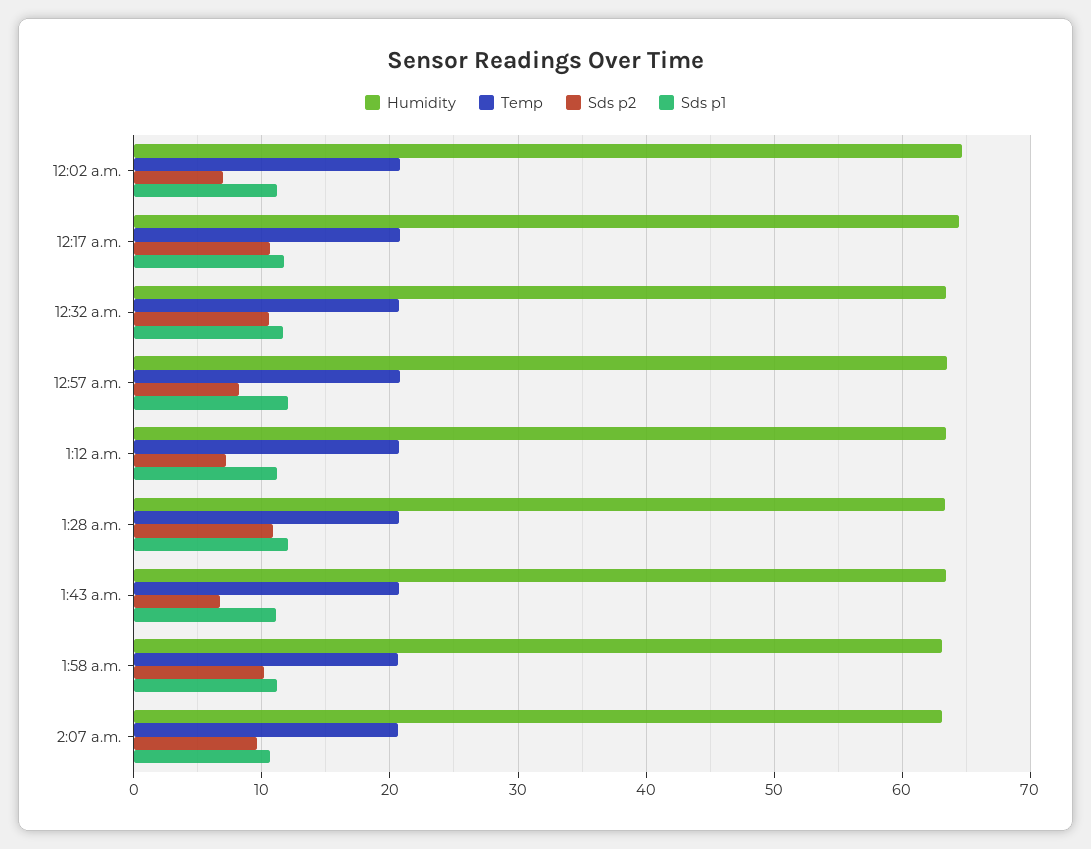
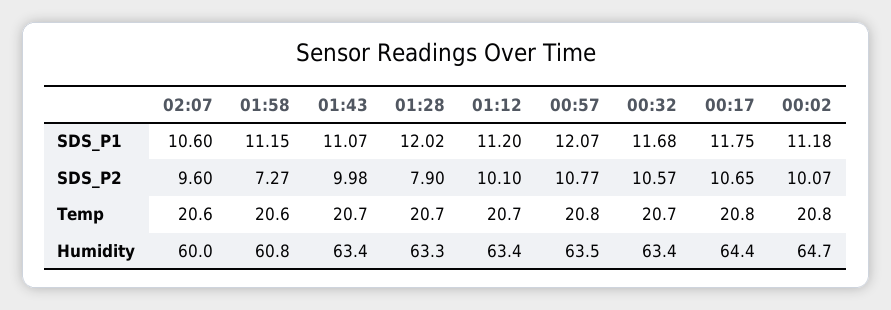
  {
    "Humidity": {
      "12:02 a.m.": 64.7,
      "12:17 a.m.": 64.4,
      "12:32 a.m.": 63.4,
      "12:57 a.m.": 63.5,
      "1:12 a.m.": 63.4,
      "1:28 a.m.": 63.3,
      "1:43 a.m.": 63.4,
-     "1:58 a.m.": 63,
+     "1:58 a.m.": 60.8,
-     "2:07 a.m.": 63
+     "2:07 a.m.": 60
    },
    "Temp": {
      "12:02 a.m.": 20.8,
      "12:17 a.m.": 20.8,
      "12:32 a.m.": 20.7,
      "12:57 a.m.": 20.8,
      "1:12 a.m.": 20.7,
      "1:28 a.m.": 20.7,
      "1:43 a.m.": 20.7,
      "1:58 a.m.": 20.6,
      "2:07 a.m.": 20.6
    },
    "Sds p2": {
-     "12:02 a.m.": 7,
+     "12:02 a.m.": 10.07,
      "12:17 a.m.": 10.65,
      "12:32 a.m.": 10.57,
-     "12:57 a.m.": 8,
+     "12:57 a.m.": 10.77,
-     "1:12 a.m.": 7,
+     "1:12 a.m.": 10.1,
-     "1:28 a.m.": 11,
+     "1:28 a.m.": 7.9,
-     "1:43 a.m.": 7,
+     "1:43 a.m.": 9.98,
-     "1:58 a.m.": 10,
+     "1:58 a.m.": 7.27,
      "2:07 a.m.": 9.6
    },
    "Sds p1": {
      "12:02 a.m.": 11.18,
      "12:17 a.m.": 11.75,
      "12:32 a.m.": 11.68,
      "12:57 a.m.": 12.07,
      "1:12 a.m.": 11.2,
      "1:28 a.m.": 12.02,
      "1:43 a.m.": 11.07,
      "1:58 a.m.": 11.15,
      "2:07 a.m.": 10.6
    }
  }

